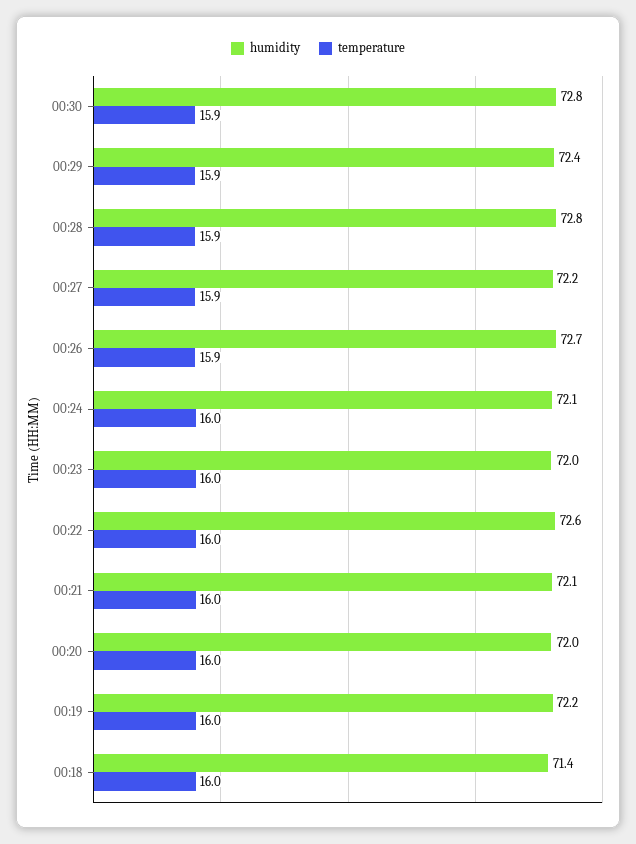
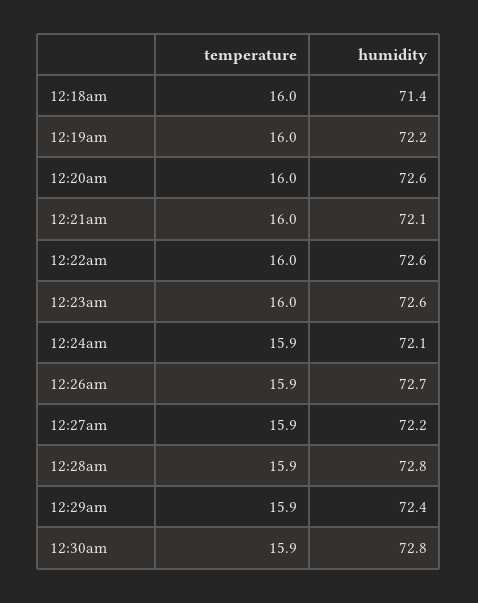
  {
    "humidity": {
      "00:30": 72.8,
      "00:29": 72.4,
      "00:28": 72.8,
      "00:27": 72.2,
      "00:26": 72.7,
      "00:24": 72.1,
-     "00:23": 72,
+     "00:23": 72.6,
      "00:22": 72.6,
      "00:21": 72.1,
-     "00:20": 72,
+     "00:20": 72.6,
      "00:19": 72.2,
      "00:18": 71.4
    },
    "temperature": {
      "00:30": 15.9,
      "00:29": 15.9,
      "00:28": 15.9,
      "00:27": 15.9,
      "00:26": 15.9,
-     "00:24": 16,
+     "00:24": 15.9,
      "00:23": 16,
      "00:22": 16,
      "00:21": 16,
      "00:20": 16,
      "00:19": 16,
      "00:18": 16
    }
  }

